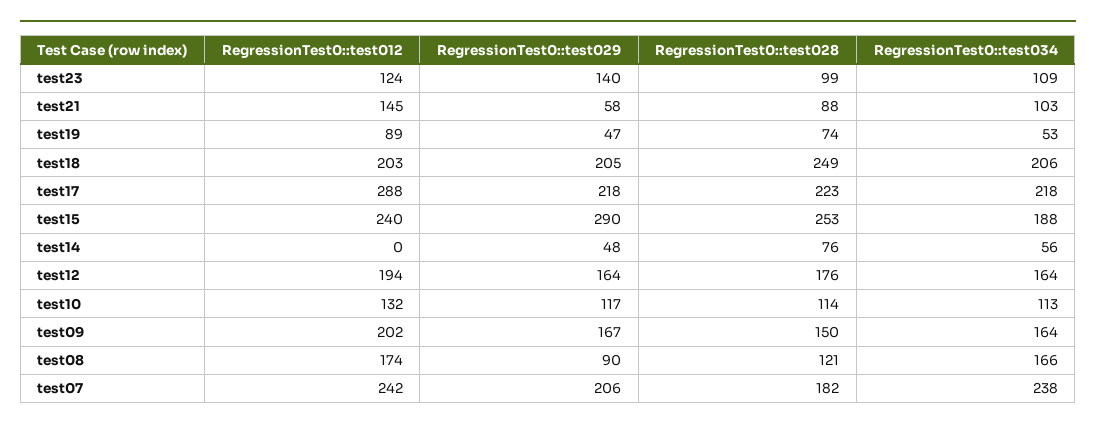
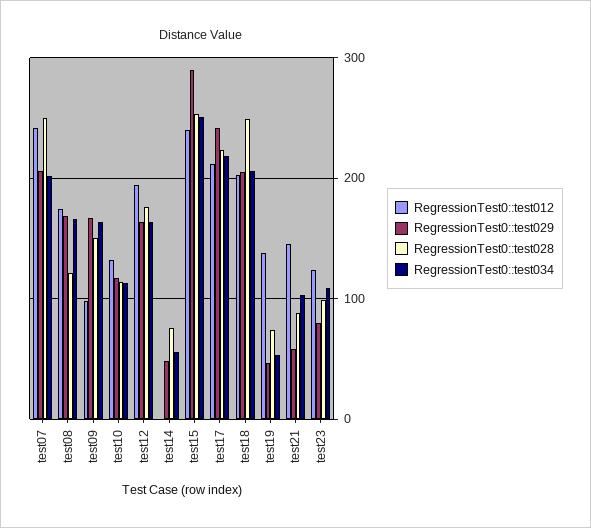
  {
    "RegressionTest0::test012": {
      "test23": 124,
      "test21": 145,
-     "test19": 89,
+     "test19": 140,
      "test18": 203,
-     "test17": 288,
+     "test17": 210,
      "test15": 240,
      "test14": 0,
      "test12": 194,
      "test10": 132,
-     "test09": 202,
+     "test09": 100,
      "test08": 174,
      "test07": 242
    },
    "RegressionTest0::test029": {
-     "test23": 140,
+     "test23": 80,
      "test21": 58,
      "test19": 47,
      "test18": 205,
-     "test17": 218,
+     "test17": 240,
      "test15": 290,
      "test14": 48,
      "test12": 164,
      "test10": 117,
      "test09": 167,
-     "test08": 90,
+     "test08": 170,
      "test07": 206
    },
    "RegressionTest0::test028": {
      "test23": 99,
      "test21": 88,
      "test19": 74,
      "test18": 249,
      "test17": 223,
      "test15": 253,
      "test14": 76,
      "test12": 176,
      "test10": 114,
      "test09": 150,
      "test08": 121,
-     "test07": 182
+     "test07": 250
    },
    "RegressionTest0::test034": {
      "test23": 109,
      "test21": 103,
      "test19": 53,
      "test18": 206,
      "test17": 218,
-     "test15": 188,
+     "test15": 250,
      "test14": 56,
      "test12": 164,
      "test10": 113,
      "test09": 164,
      "test08": 166,
-     "test07": 238
+     "test07": 200
    }
  }

